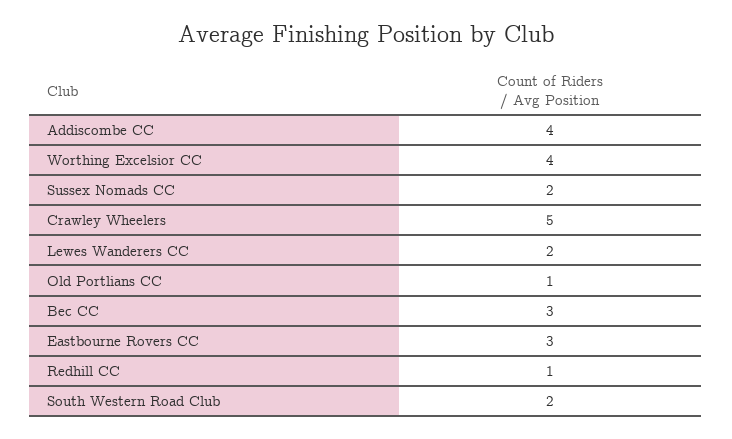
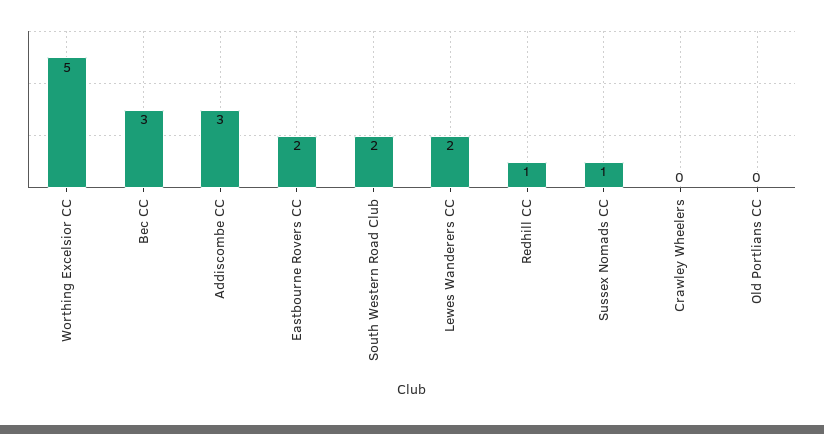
  {
-   "Addiscombe CC": 4,
+   "Addiscombe CC": 3,
-   "Worthing Excelsior CC": 4,
+   "Worthing Excelsior CC": 5,
-   "Sussex Nomads CC": 2,
+   "Sussex Nomads CC": 1,
-   "Crawley Wheelers": 5,
+   "Crawley Wheelers": 0,
    "Lewes Wanderers CC": 2,
-   "Old Portlians CC": 1,
+   "Old Portlians CC": 0,
    "Bec CC": 3,
-   "Eastbourne Rovers CC": 3,
+   "Eastbourne Rovers CC": 2,
    "Redhill CC": 1,
    "South Western Road Club": 2
  }

